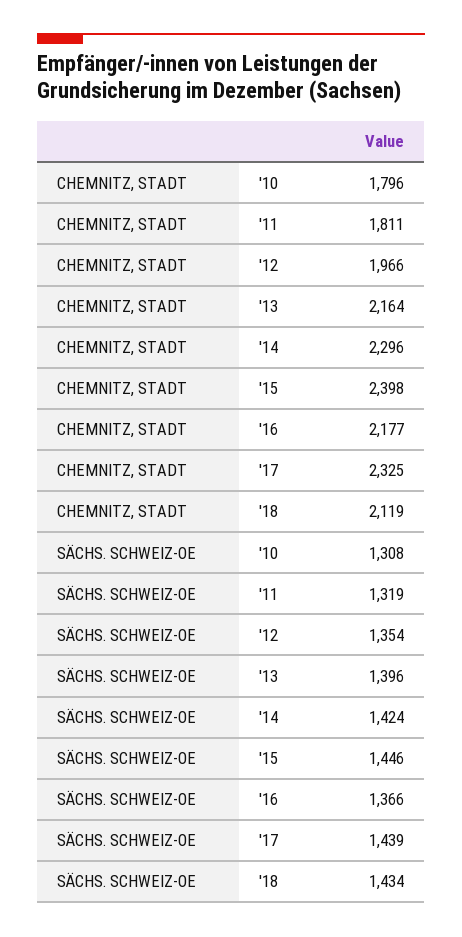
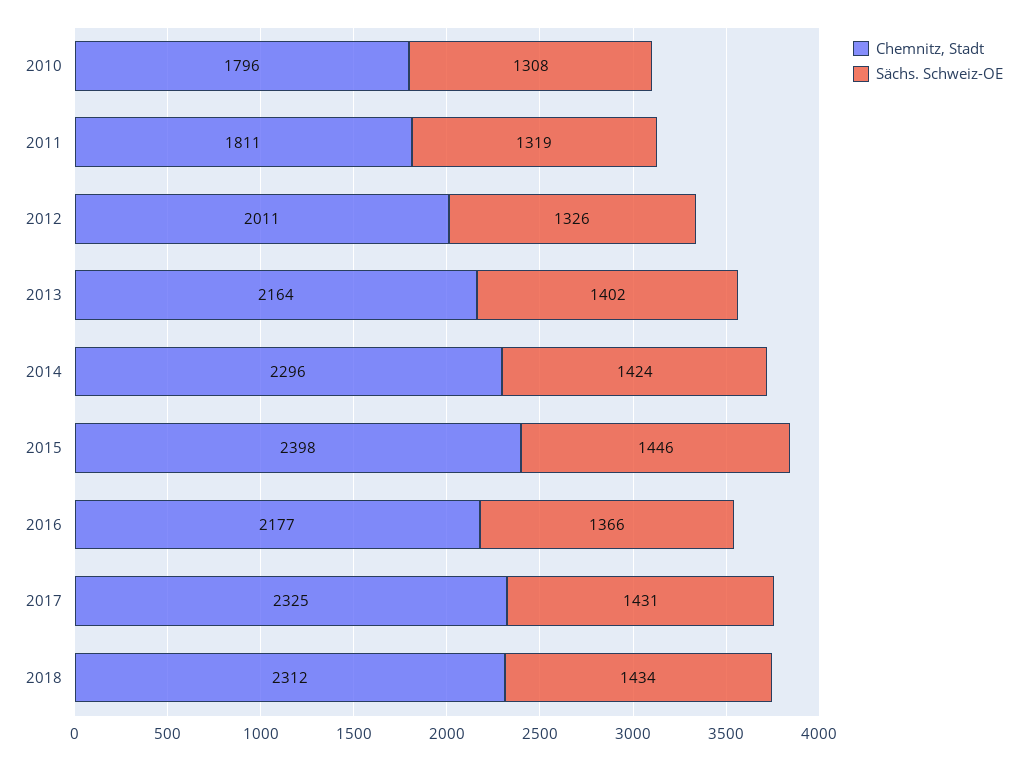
  {
    "CHEMNITZ, STADT": {
      "'10": 1796,
      "'11": 1811,
-     "'12": 1966,
+     "'12": 2011,
      "'13": 2164,
      "'14": 2296,
      "'15": 2398,
      "'16": 2177,
      "'17": 2325,
-     "'18": 2119
+     "'18": 2312
    },
    "SÄCHS. SCHWEIZ-OE": {
      "'10": 1308,
      "'11": 1319,
-     "'12": 1354,
+     "'12": 1326,
-     "'13": 1396,
+     "'13": 1402,
      "'14": 1424,
      "'15": 1446,
      "'16": 1366,
-     "'17": 1439,
+     "'17": 1431,
      "'18": 1434
    }
  }

